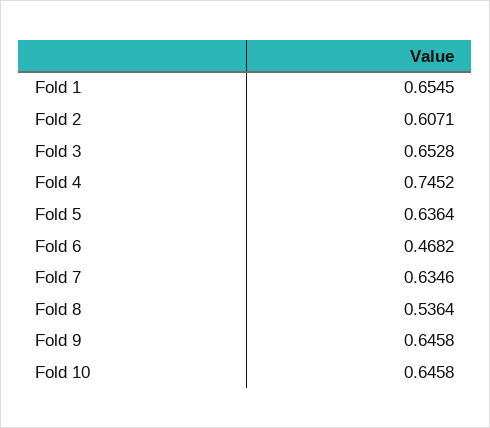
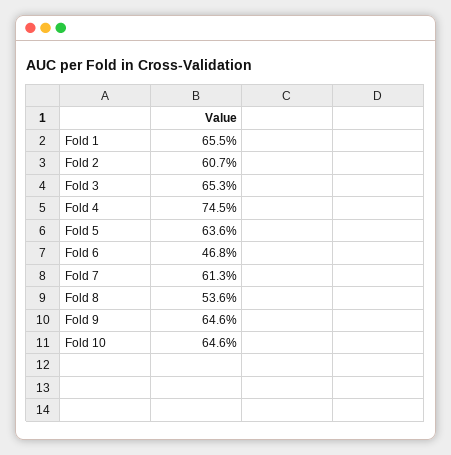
  {
    "Fold 1": 0.6545,
    "Fold 2": 0.6071,
    "Fold 3": 0.6528,
    "Fold 4": 0.7452,
    "Fold 5": 0.6364,
    "Fold 6": 0.4682,
-   "Fold 7": 0.6346,
+   "Fold 7": 0.613,
    "Fold 8": 0.5364,
    "Fold 9": 0.6458,
    "Fold 10": 0.6458
  }

